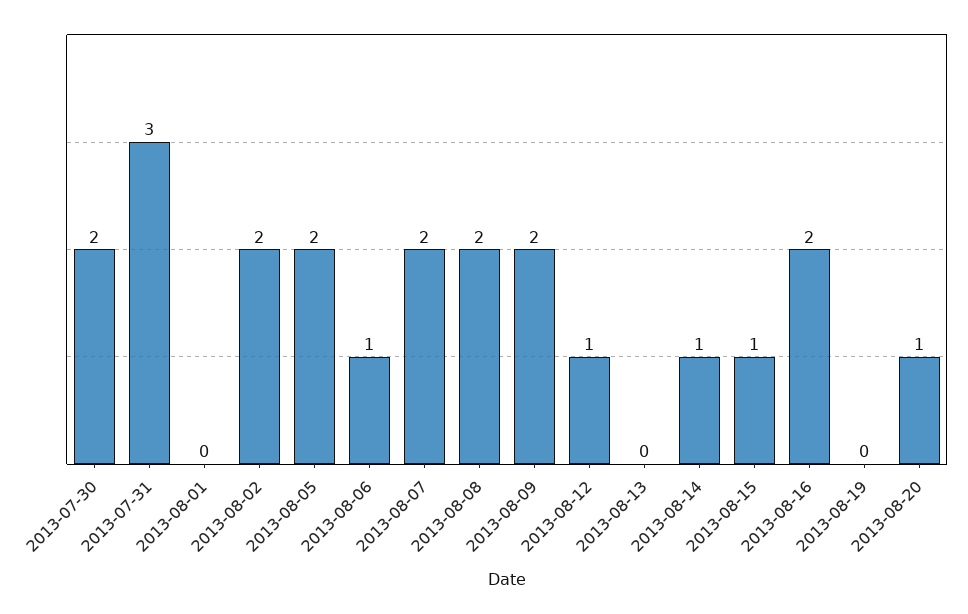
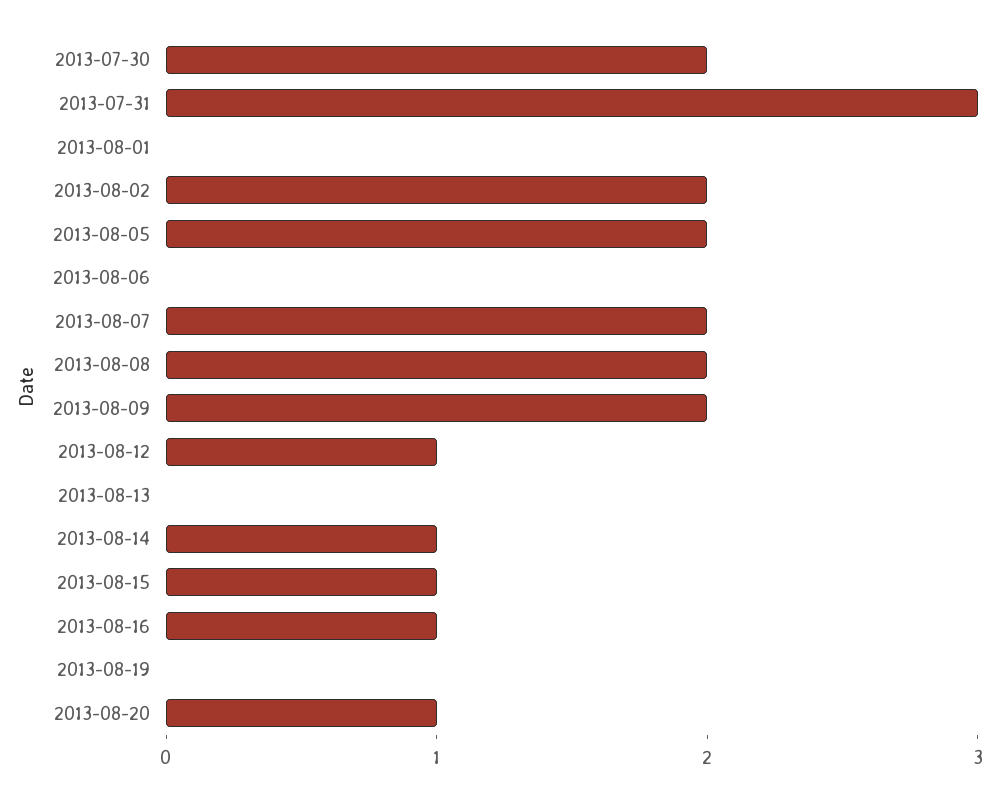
  {
    "2013-07-30": 2,
    "2013-07-31": 3,
    "2013-08-01": 0,
    "2013-08-02": 2,
    "2013-08-05": 2,
-   "2013-08-06": 1,
+   "2013-08-06": 0,
    "2013-08-07": 2,
    "2013-08-08": 2,
    "2013-08-09": 2,
    "2013-08-12": 1,
    "2013-08-13": 0,
    "2013-08-14": 1,
    "2013-08-15": 1,
-   "2013-08-16": 2,
+   "2013-08-16": 1,
    "2013-08-19": 0,
    "2013-08-20": 1
  }

